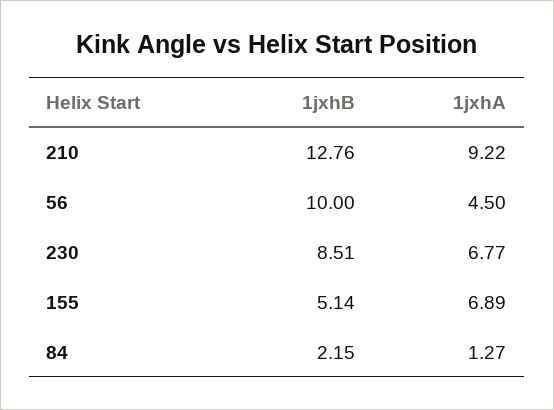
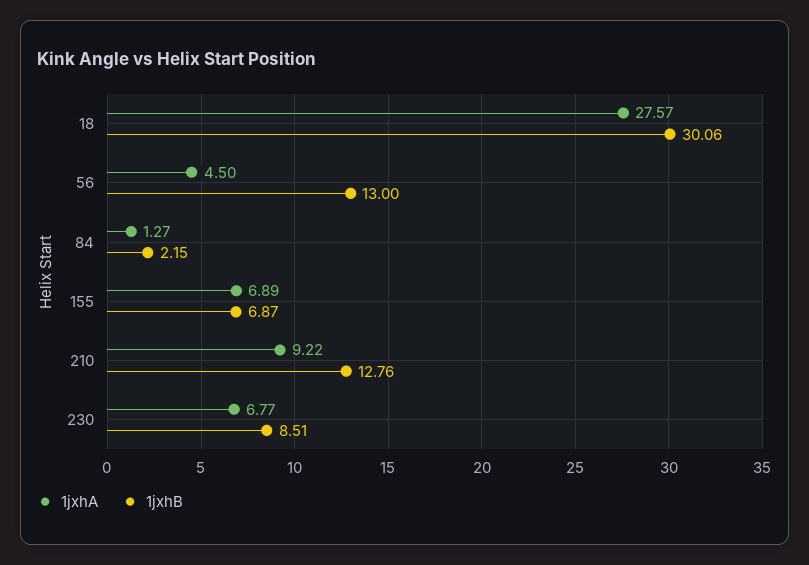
  {
    "1jxhB": {
      "210": 12.76,
-     "56": 10,
+     "56": 13,
      "230": 8.51,
-     "155": 5.14,
+     "155": 6.87,
-     "84": 2.15
+     "84": 2.15,
+     "18": 30.06
    },
    "1jxhA": {
      "210": 9.22,
      "56": 4.5,
      "230": 6.77,
      "155": 6.89,
-     "84": 1.27
+     "84": 1.27,
+     "18": 27.57
    }
  }

